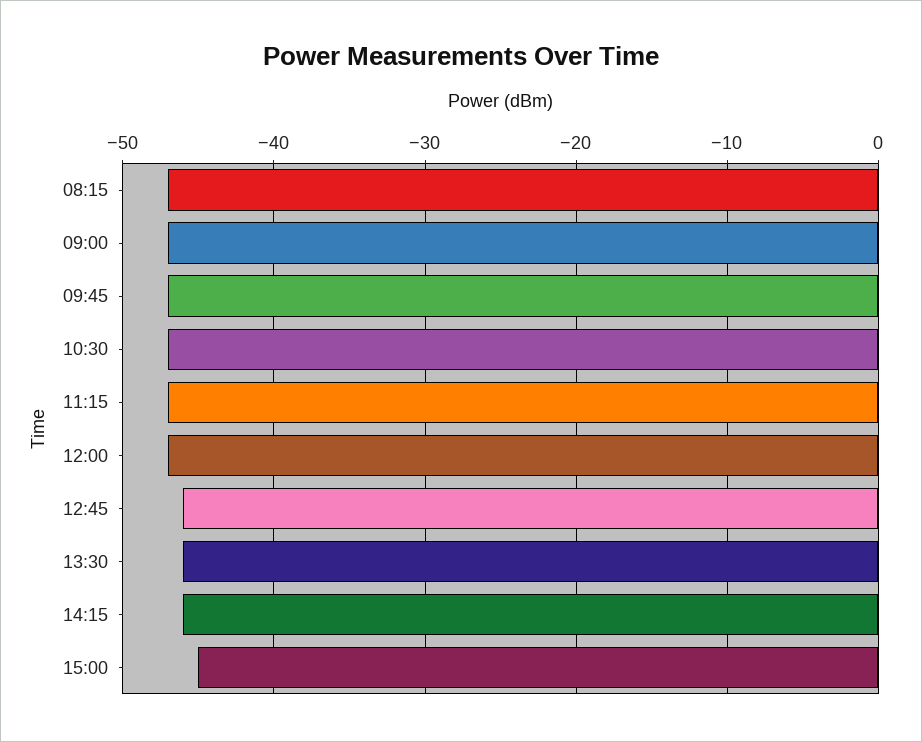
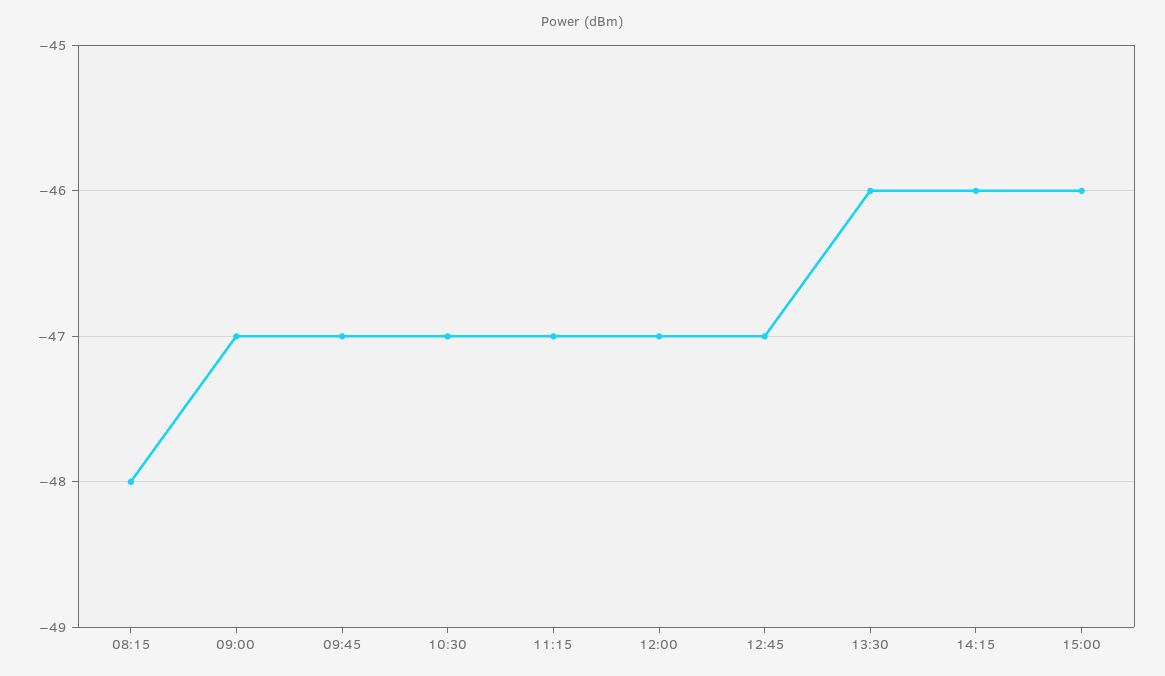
  {
-   "08:15": -47,
+   "08:15": -48,
    "09:00": -47,
    "09:45": -47,
    "10:30": -47,
    "11:15": -47,
    "12:00": -47,
-   "12:45": -46,
+   "12:45": -47,
    "13:30": -46,
    "14:15": -46,
-   "15:00": -45
+   "15:00": -46
  }

